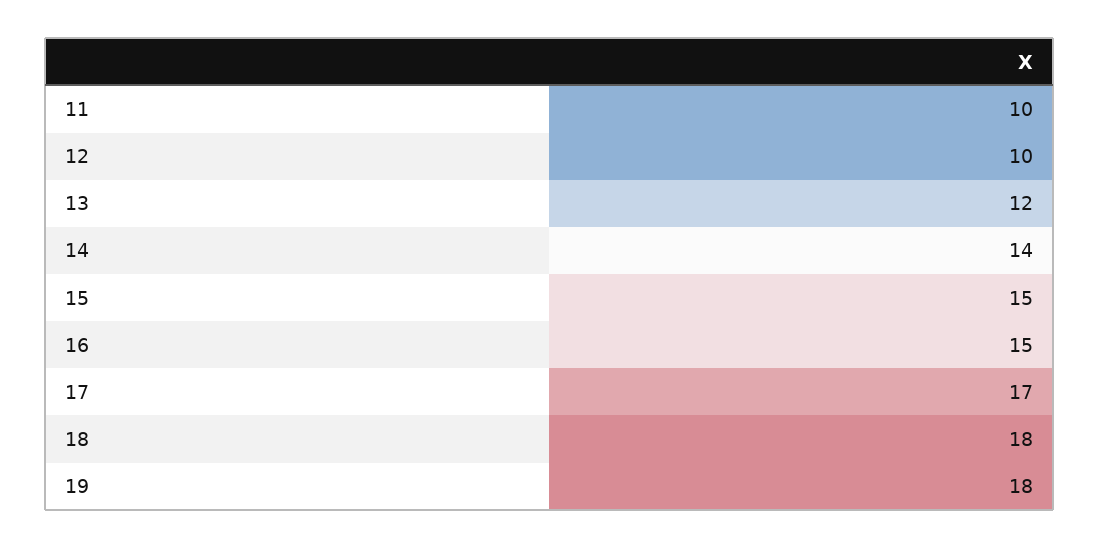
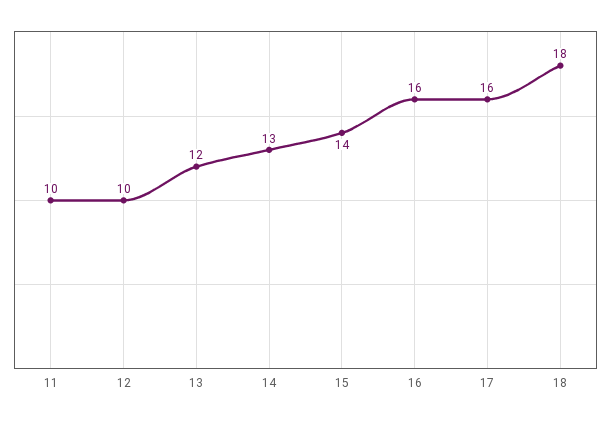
  {
    "11": 10,
    "12": 10,
    "13": 12,
-   "14": 14,
+   "14": 13,
-   "15": 15,
+   "15": 14,
-   "16": 15,
+   "16": 16,
-   "17": 17,
+   "17": 16,
-   "18": 18,
+   "18": 18
-   "19": 18
  }

